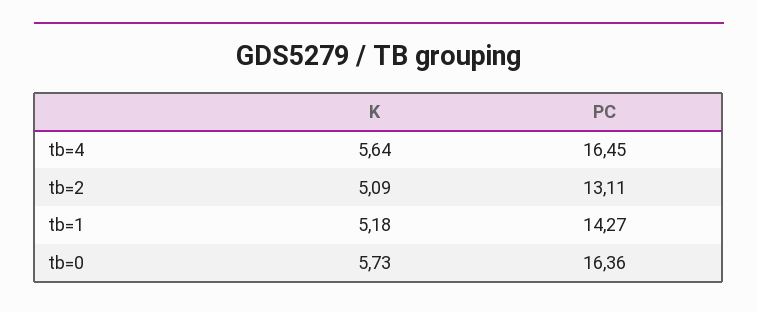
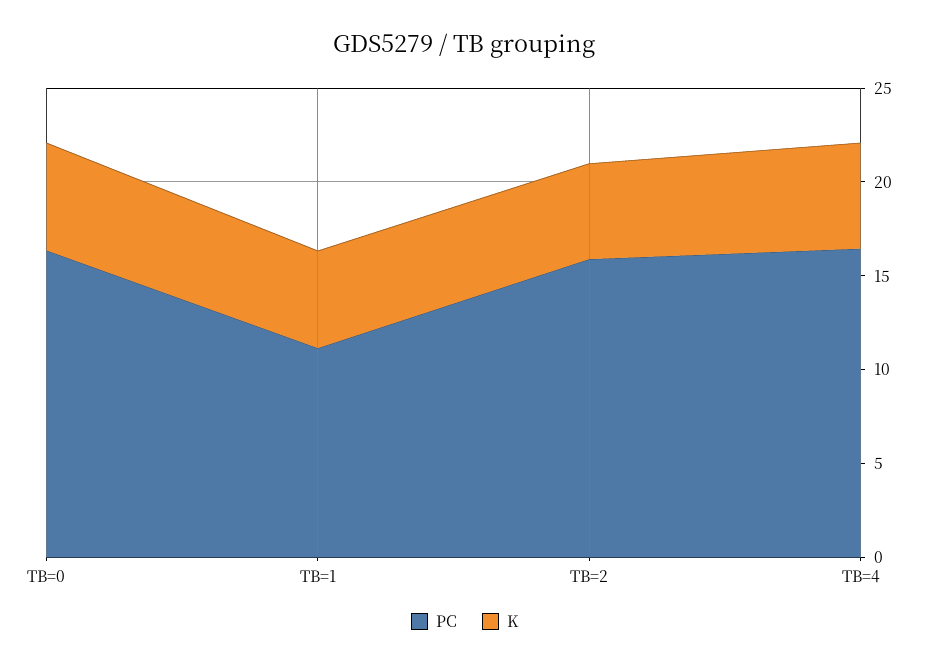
  {
    "K": {
      "tb=4": 5.64,
      "tb=2": 5.09,
      "tb=1": 5.18,
      "tb=0": 5.73
    },
    "PC": {
      "tb=4": 16.45,
-     "tb=2": 13.11,
+     "tb=2": 16,
-     "tb=1": 14.27,
+     "tb=1": 11,
      "tb=0": 16.36
    }
  }

